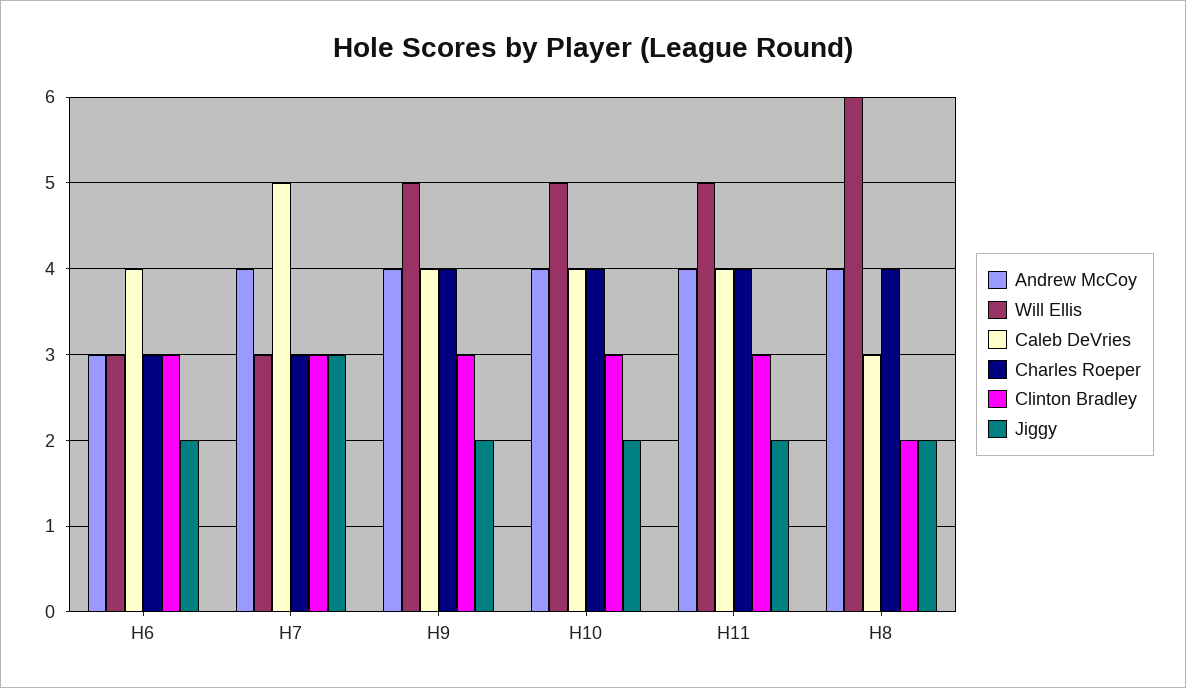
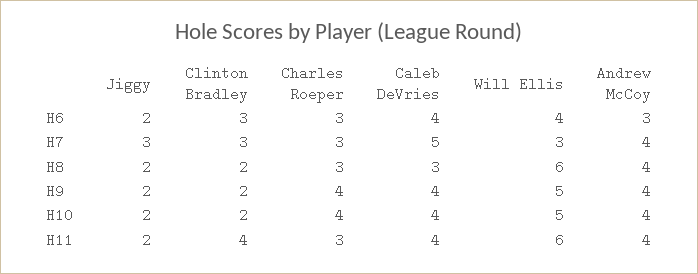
  {
    "Andrew McCoy": {
      "H6": 3,
      "H7": 4,
      "H9": 4,
      "H10": 4,
      "H11": 4,
      "H8": 4
    },
    "Will Ellis": {
-     "H6": 3,
+     "H6": 4,
      "H7": 3,
      "H9": 5,
      "H10": 5,
-     "H11": 5,
+     "H11": 6,
      "H8": 6
    },
    "Caleb DeVries": {
      "H6": 4,
      "H7": 5,
      "H9": 4,
      "H10": 4,
      "H11": 4,
      "H8": 3
    },
    "Charles Roeper": {
      "H6": 3,
      "H7": 3,
      "H9": 4,
      "H10": 4,
-     "H11": 4,
+     "H11": 3,
-     "H8": 4
+     "H8": 3
    },
    "Clinton Bradley": {
      "H6": 3,
      "H7": 3,
-     "H9": 3,
+     "H9": 2,
-     "H10": 3,
+     "H10": 2,
-     "H11": 3,
+     "H11": 4,
      "H8": 2
    },
    "Jiggy": {
      "H6": 2,
      "H7": 3,
      "H9": 2,
      "H10": 2,
      "H11": 2,
      "H8": 2
    }
  }

